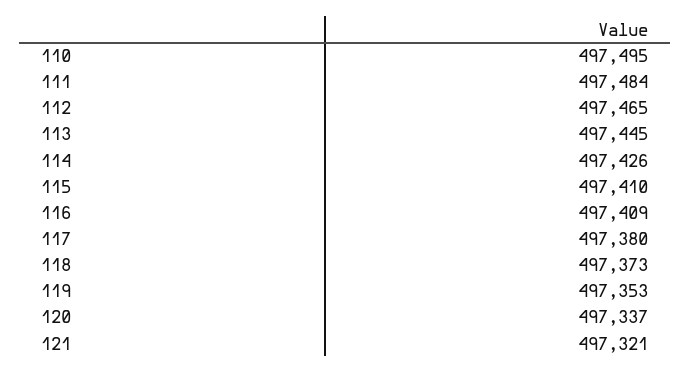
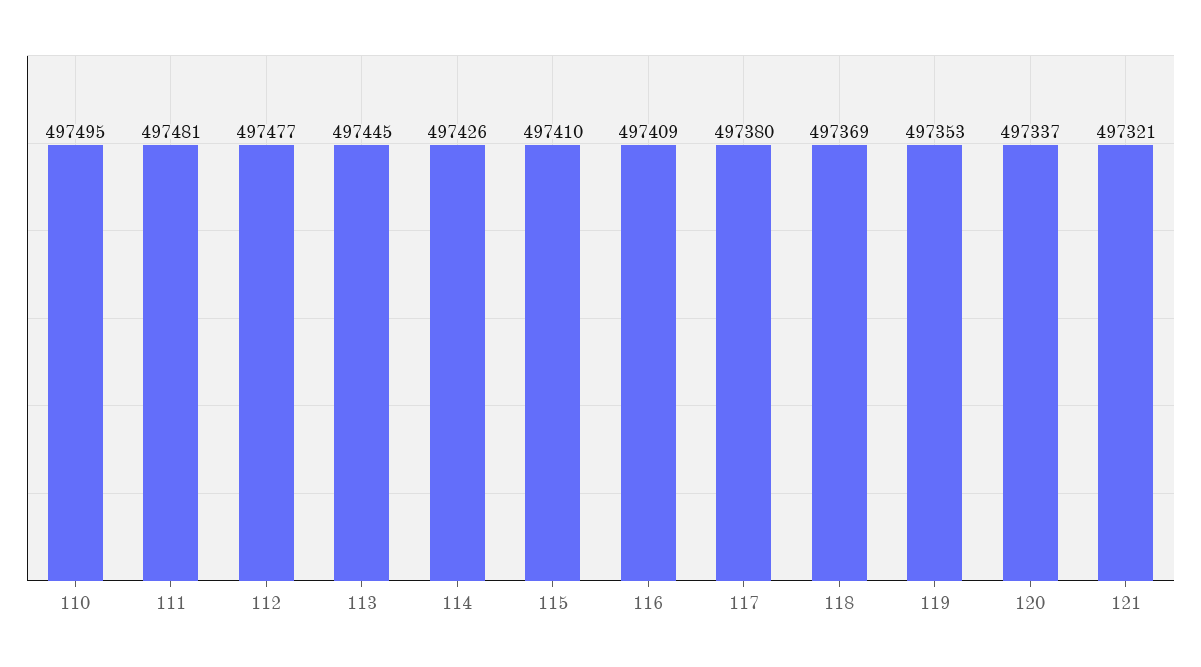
  {
    "110": 497495,
-   "111": 497484,
+   "111": 497481,
-   "112": 497465,
+   "112": 497477,
    "113": 497445,
    "114": 497426,
    "115": 497410,
    "116": 497409,
    "117": 497380,
-   "118": 497373,
+   "118": 497369,
    "119": 497353,
    "120": 497337,
    "121": 497321
  }

